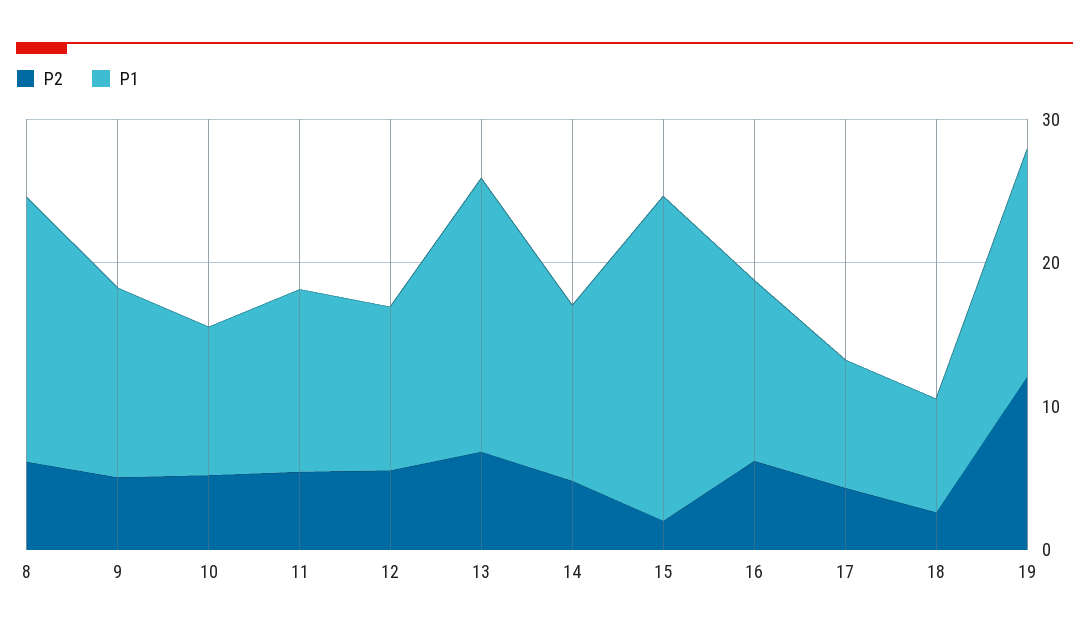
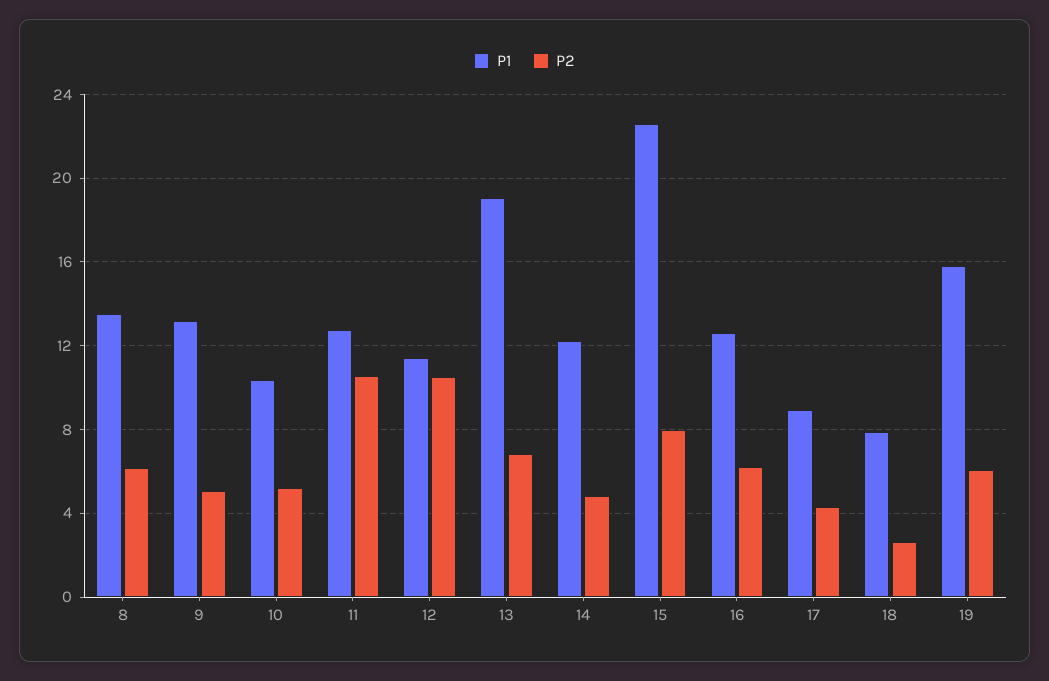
  {
    "P2": {
      "8": 6,
      "9": 5,
      "10": 5,
-     "11": 6,
+     "11": 10.5,
-     "12": 6,
+     "12": 10.5,
      "13": 7,
      "14": 5,
-     "15": 2,
+     "15": 8,
      "16": 6,
      "17": 4.5,
      "18": 2.5,
-     "19": 12
+     "19": 6
    },
    "P1": {
-     "8": 18,
+     "8": 13.5,
      "9": 13,
      "10": 10.5,
      "11": 12.5,
      "12": 11.5,
      "13": 19,
      "14": 12,
      "15": 22.5,
      "16": 12.5,
      "17": 9,
      "18": 8,
      "19": 16
    }
  }

